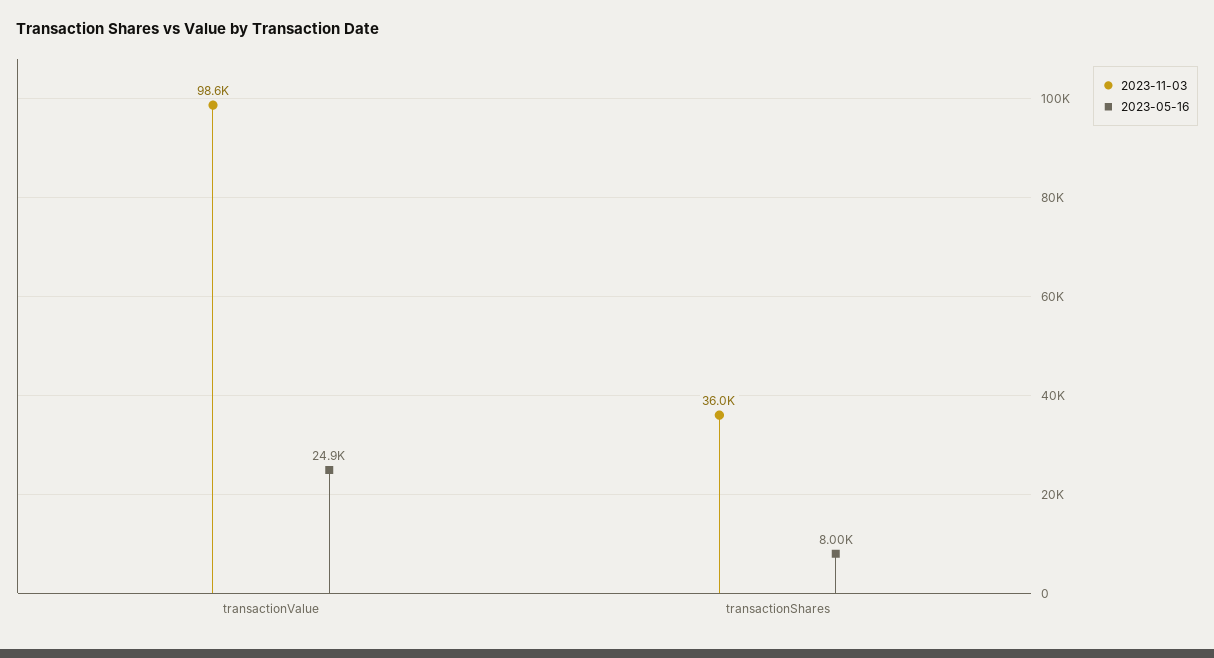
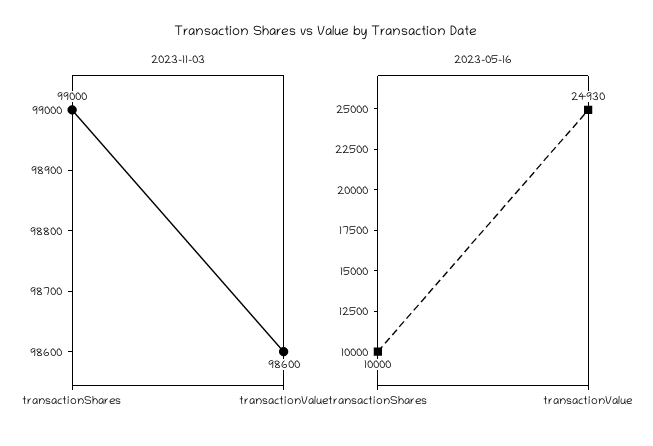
  {
    "2023-11-03": {
      "transactionValue": 98600,
-     "transactionShares": 36000
+     "transactionShares": 99000
    },
    "2023-05-16": {
      "transactionValue": 24930,
-     "transactionShares": 8000
+     "transactionShares": 10000
    }
  }

